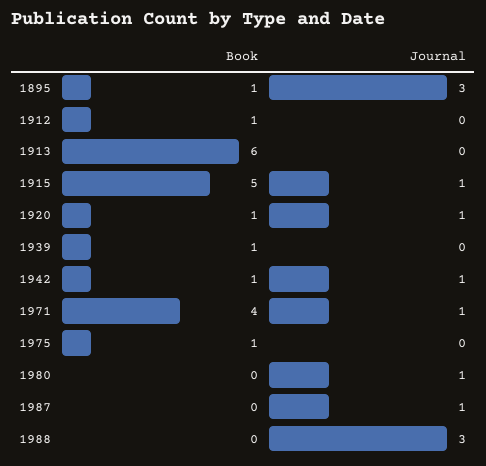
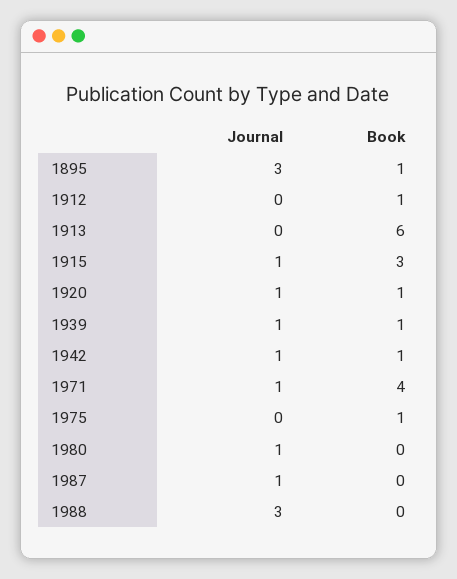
  {
    "Book": {
      "1895": 1,
      "1912": 1,
      "1913": 6,
-     "1915": 5,
+     "1915": 3,
      "1920": 1,
      "1939": 1,
      "1942": 1,
      "1971": 4,
      "1975": 1,
      "1980": 0,
      "1987": 0,
      "1988": 0
    },
    "Journal": {
      "1895": 3,
      "1912": 0,
      "1913": 0,
      "1915": 1,
      "1920": 1,
-     "1939": 0,
+     "1939": 1,
      "1942": 1,
      "1971": 1,
      "1975": 0,
      "1980": 1,
      "1987": 1,
      "1988": 3
    }
  }

